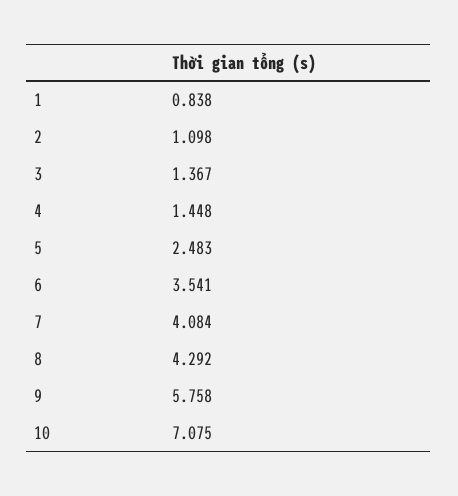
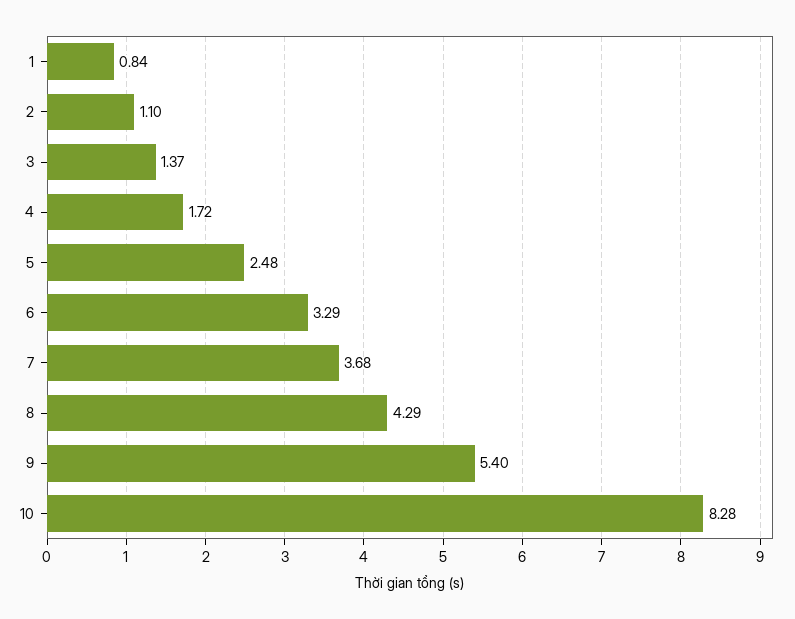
  {
    "1": 0.838,
    "2": 1.098,
    "3": 1.367,
-   "4": 1.448,
+   "4": 1.72,
    "5": 2.483,
-   "6": 3.541,
+   "6": 3.29,
-   "7": 4.084,
+   "7": 3.68,
    "8": 4.292,
-   "9": 5.758,
+   "9": 5.4,
-   "10": 7.075
+   "10": 8.28
  }

